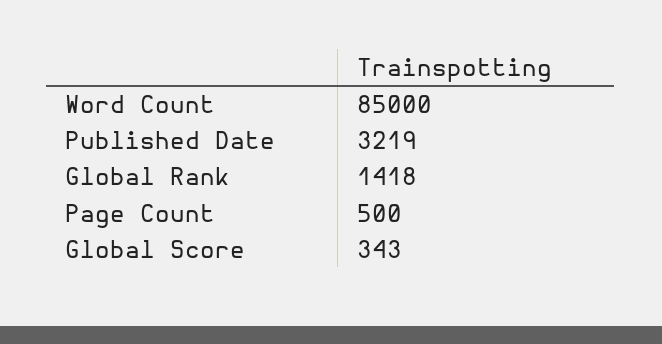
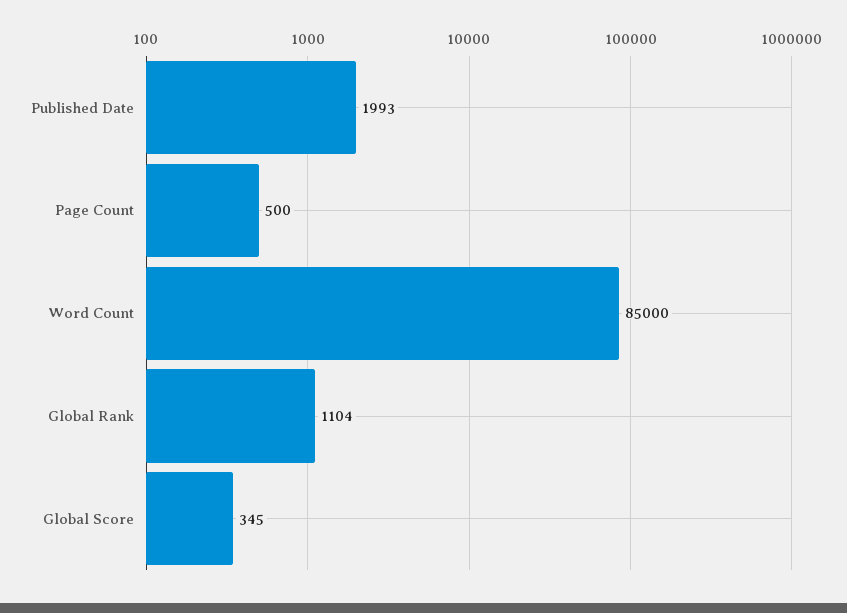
  {
    "Word Count": 85000,
-   "Published Date": 3219,
+   "Published Date": 1993,
-   "Global Rank": 1418,
+   "Global Rank": 1104,
    "Page Count": 500,
-   "Global Score": 343
+   "Global Score": 345
  }

